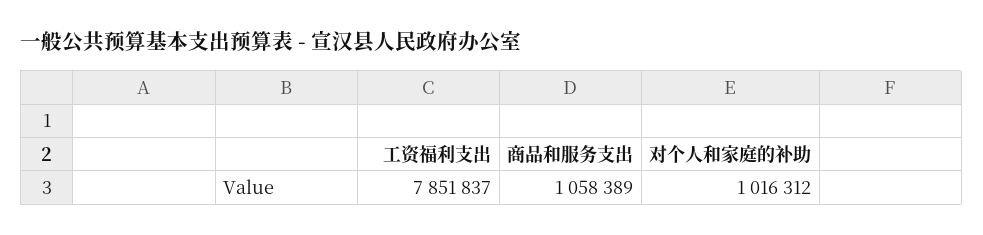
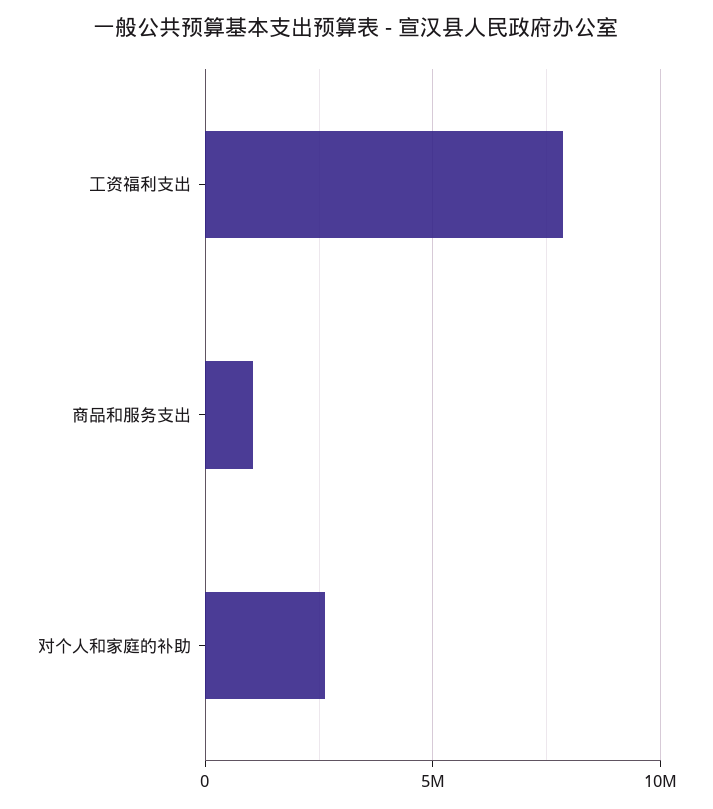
  {
    "工资福利支出": 7851837,
    "商品和服务支出": 1058389,
-   "对个人和家庭的补助": 1016312
+   "对个人和家庭的补助": 2500000
  }

